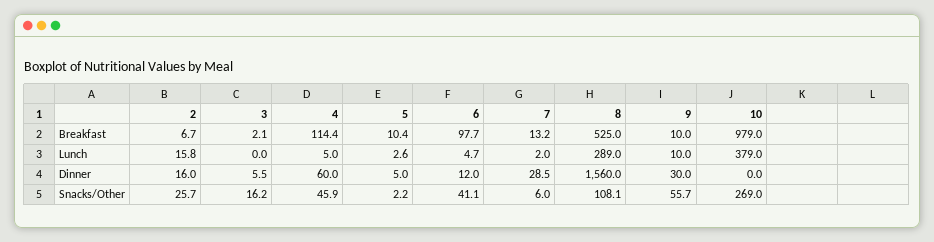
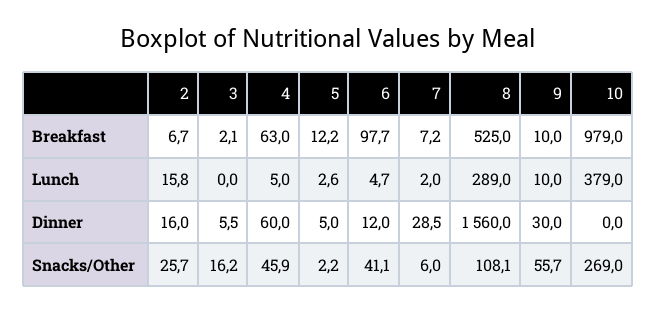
  {
    "2": {
      "Breakfast": 6.7,
      "Lunch": 15.8,
      "Dinner": 16,
      "Snacks/Other": 25.7
    },
    "3": {
      "Breakfast": 2.1,
      "Lunch": 0,
      "Dinner": 5.5,
      "Snacks/Other": 16.2
    },
    "4": {
-     "Breakfast": 114.4,
+     "Breakfast": 63,
      "Lunch": 5,
      "Dinner": 60,
      "Snacks/Other": 45.9
    },
    "5": {
-     "Breakfast": 10.4,
+     "Breakfast": 12.2,
      "Lunch": 2.6,
      "Dinner": 5,
      "Snacks/Other": 2.2
    },
    "6": {
      "Breakfast": 97.7,
      "Lunch": 4.7,
      "Dinner": 12,
      "Snacks/Other": 41.1
    },
    "7": {
-     "Breakfast": 13.2,
+     "Breakfast": 7.2,
      "Lunch": 2,
      "Dinner": 28.5,
      "Snacks/Other": 6
    },
    "8": {
      "Breakfast": 525,
      "Lunch": 289,
      "Dinner": 1560,
      "Snacks/Other": 108.1
    },
    "9": {
      "Breakfast": 10,
      "Lunch": 10,
      "Dinner": 30,
      "Snacks/Other": 55.7
    },
    "10": {
      "Breakfast": 979,
      "Lunch": 379,
      "Dinner": 0,
      "Snacks/Other": 269
    }
  }

